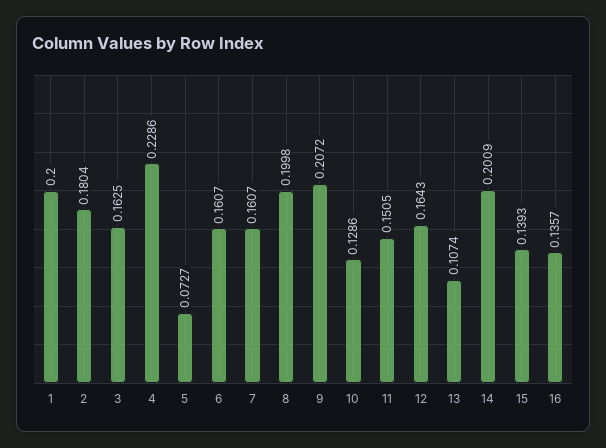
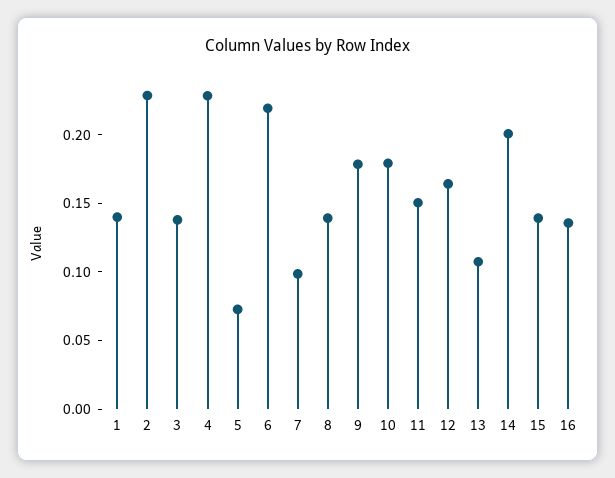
  {
-   "1": 0.2,
+   "1": 0.14,
-   "2": 0.1804,
+   "2": 0.23,
-   "3": 0.1625,
+   "3": 0.14,
    "4": 0.2286,
    "5": 0.0727,
-   "6": 0.1607,
+   "6": 0.22,
-   "7": 0.1607,
+   "7": 0.1,
-   "8": 0.1998,
+   "8": 0.14,
-   "9": 0.2072,
+   "9": 0.18,
-   "10": 0.1286,
+   "10": 0.18,
    "11": 0.1505,
    "12": 0.1643,
    "13": 0.1074,
    "14": 0.2009,
    "15": 0.1393,
    "16": 0.1357
  }

